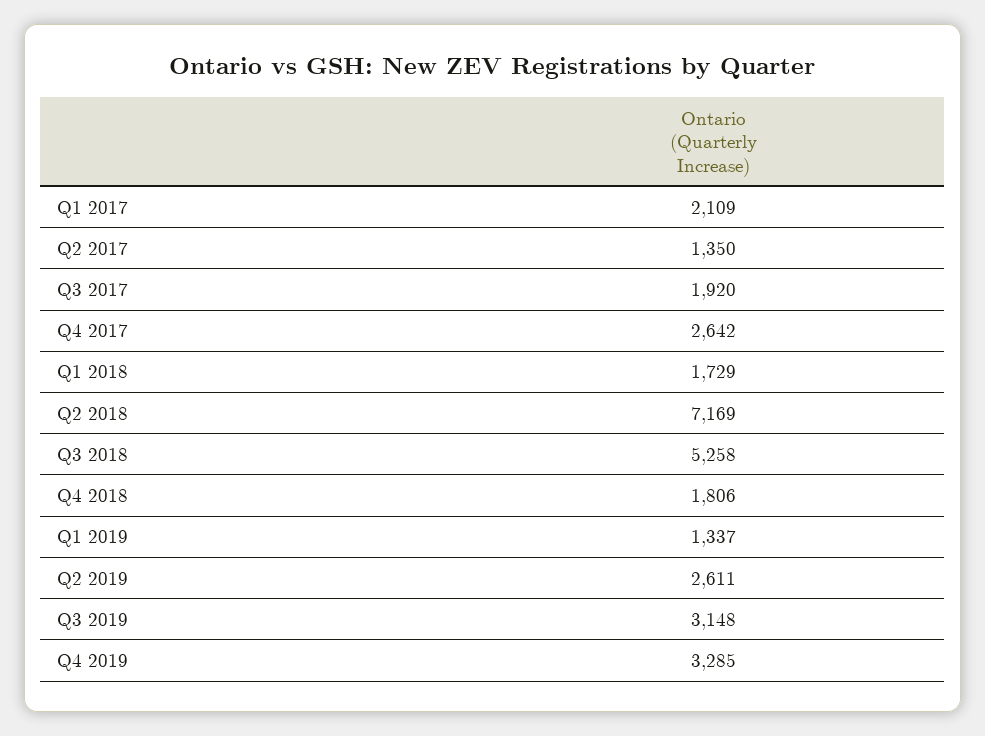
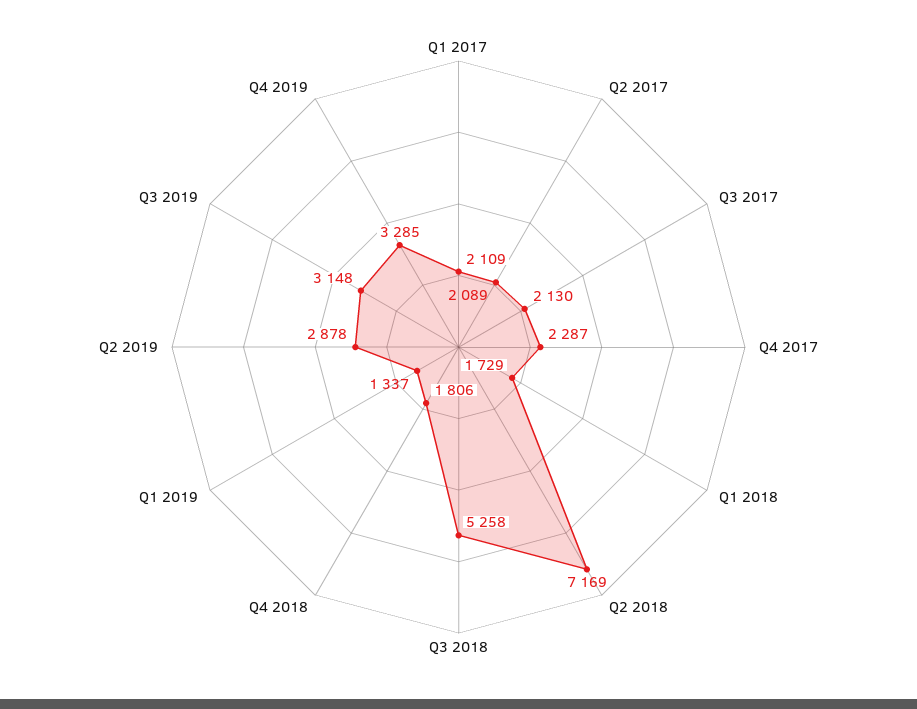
  {
    "Q1 2017": 2109,
-   "Q2 2017": 1350,
+   "Q2 2017": 2089,
-   "Q3 2017": 1920,
+   "Q3 2017": 2130,
-   "Q4 2017": 2642,
+   "Q4 2017": 2287,
    "Q1 2018": 1729,
    "Q2 2018": 7169,
    "Q3 2018": 5258,
    "Q4 2018": 1806,
    "Q1 2019": 1337,
-   "Q2 2019": 2611,
+   "Q2 2019": 2878,
    "Q3 2019": 3148,
    "Q4 2019": 3285
  }

